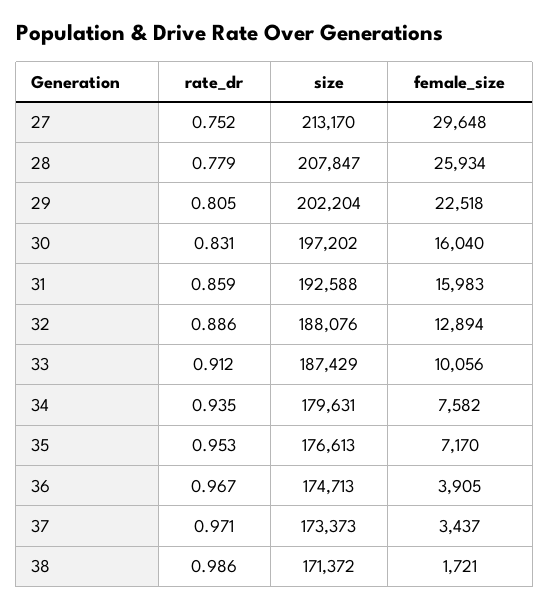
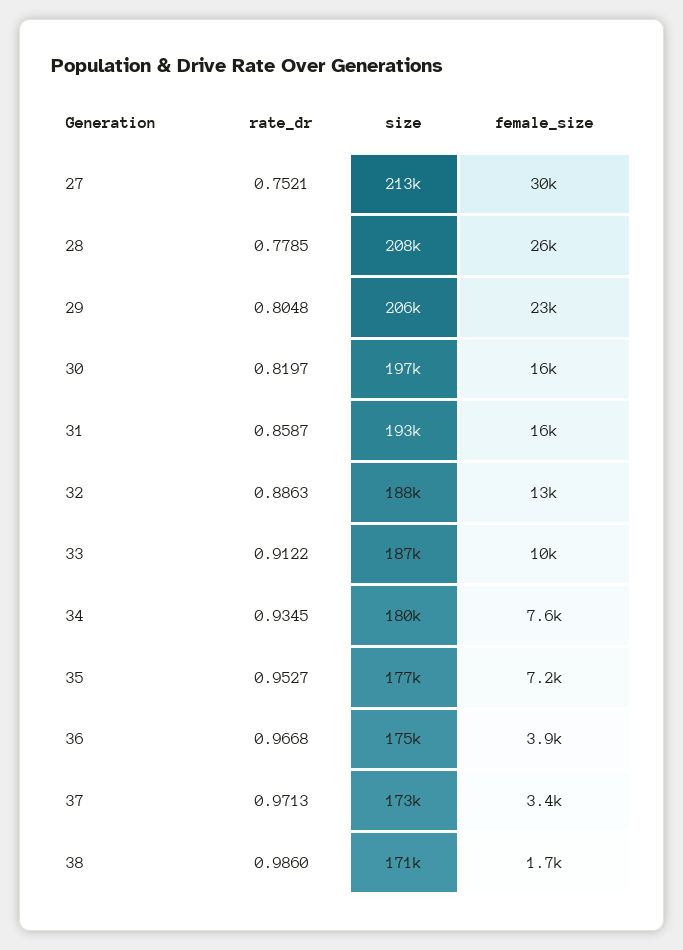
  {
    "rate_dr": {
      "27": 0.7521,
      "28": 0.7785,
      "29": 0.8048,
-     "30": 0.831,
+     "30": 0.8197,
      "31": 0.8587,
      "32": 0.8863,
      "33": 0.9122,
      "34": 0.9345,
      "35": 0.9527,
      "36": 0.9668,
      "37": 0.9713,
      "38": 0.986
    },
    "size": {
      "27": 213170,
      "28": 207847,
-     "29": 202204,
+     "29": 206000,
      "30": 197202,
      "31": 192588,
      "32": 188076,
      "33": 187429,
      "34": 179631,
      "35": 176613,
      "36": 174713,
      "37": 173373,
      "38": 171372
    },
    "female_size": {
      "27": 29648,
      "28": 25934,
      "29": 22518,
      "30": 16040,
      "31": 15983,
      "32": 12894,
      "33": 10056,
      "34": 7582,
      "35": 7170,
      "36": 3905,
      "37": 3437,
      "38": 1721
    }
  }

